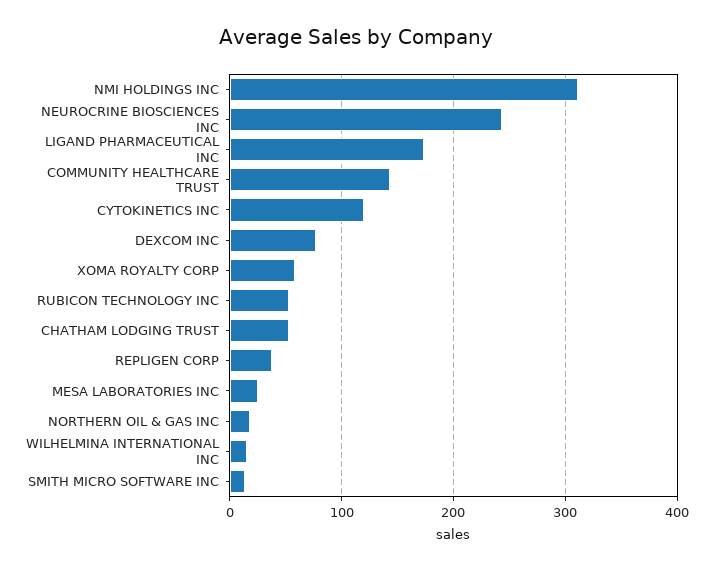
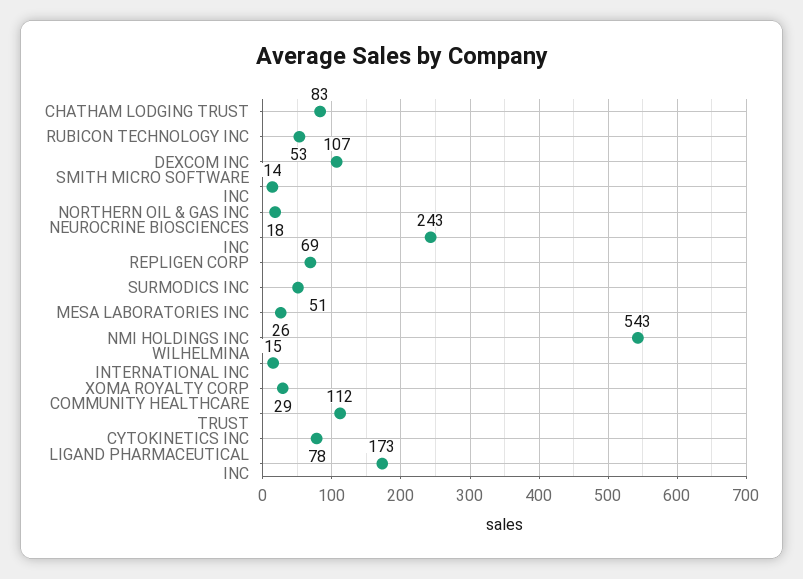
  {
-   "NMI HOLDINGS INC": 310,
+   "NMI HOLDINGS INC": 543,
    "NEUROCRINE BIOSCIENCES INC": 243,
    "LIGAND PHARMACEUTICAL INC": 173,
-   "COMMUNITY HEALTHCARE TRUST": 140,
+   "COMMUNITY HEALTHCARE TRUST": 112,
-   "CYTOKINETICS INC": 120,
+   "CYTOKINETICS INC": 78,
-   "DEXCOM INC": 80,
+   "DEXCOM INC": 107,
-   "XOMA ROYALTY CORP": 60,
+   "XOMA ROYALTY CORP": 29,
    "RUBICON TECHNOLOGY INC": 53,
-   "CHATHAM LODGING TRUST": 50,
+   "CHATHAM LODGING TRUST": 83,
-   "REPLIGEN CORP": 40,
+   "REPLIGEN CORP": 69,
    "MESA LABORATORIES INC": 26,
    "NORTHERN OIL & GAS INC": 18,
    "WILHELMINA INTERNATIONAL INC": 15,
-   "SMITH MICRO SOFTWARE INC": 14
+   "SMITH MICRO SOFTWARE INC": 14,
+   "SURMODICS INC": 51
  }

